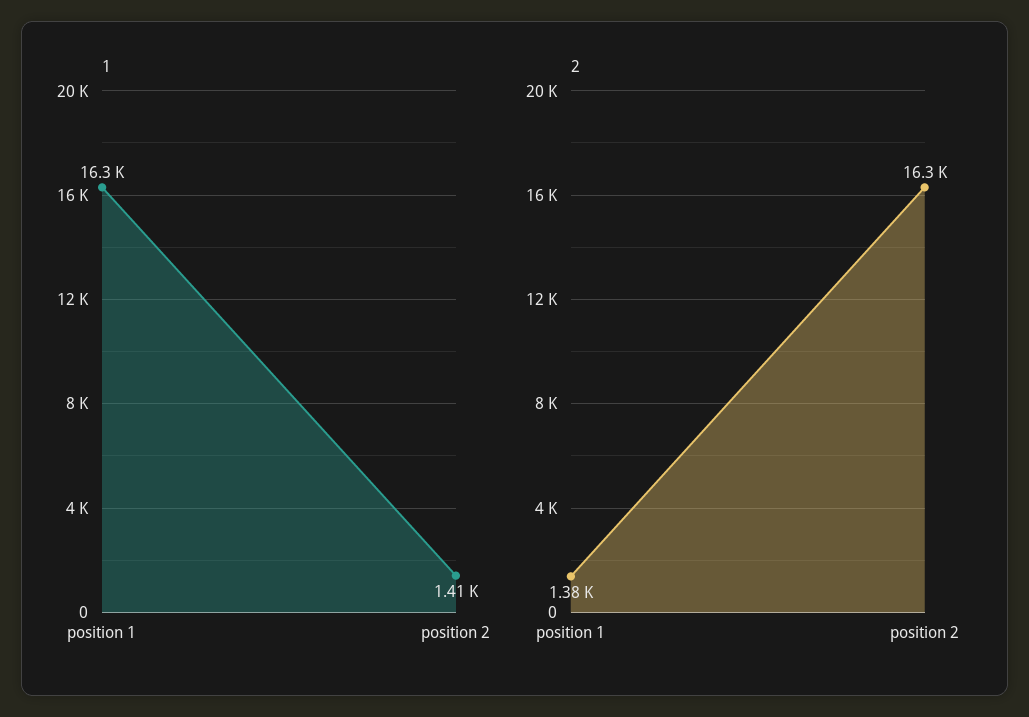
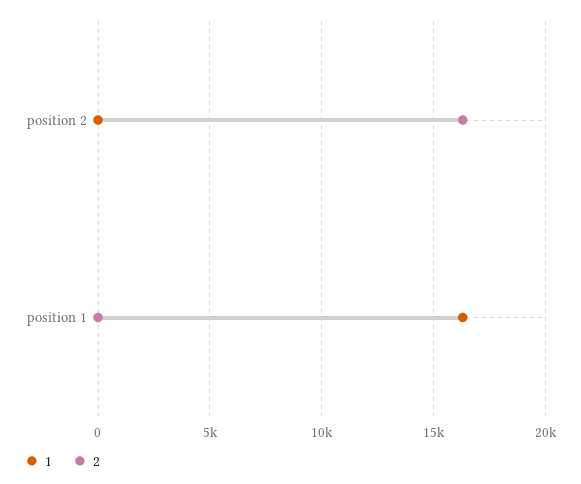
  {
    "1": {
      "position 1": 16300,
-     "position 2": 1410
+     "position 2": 0
    },
    "2": {
-     "position 1": 1380,
+     "position 1": 0,
      "position 2": 16300
    }
  }

